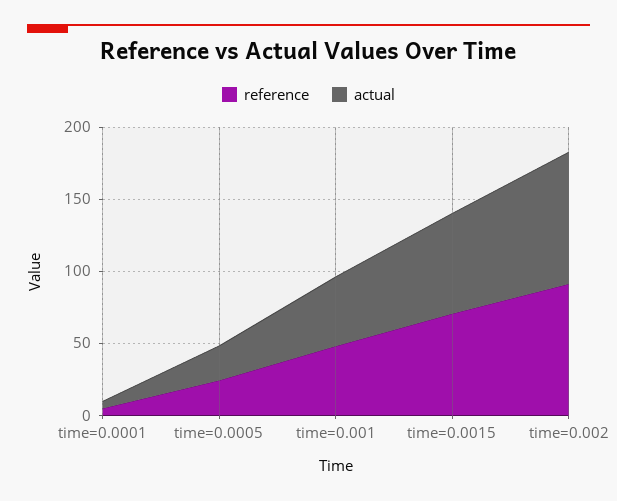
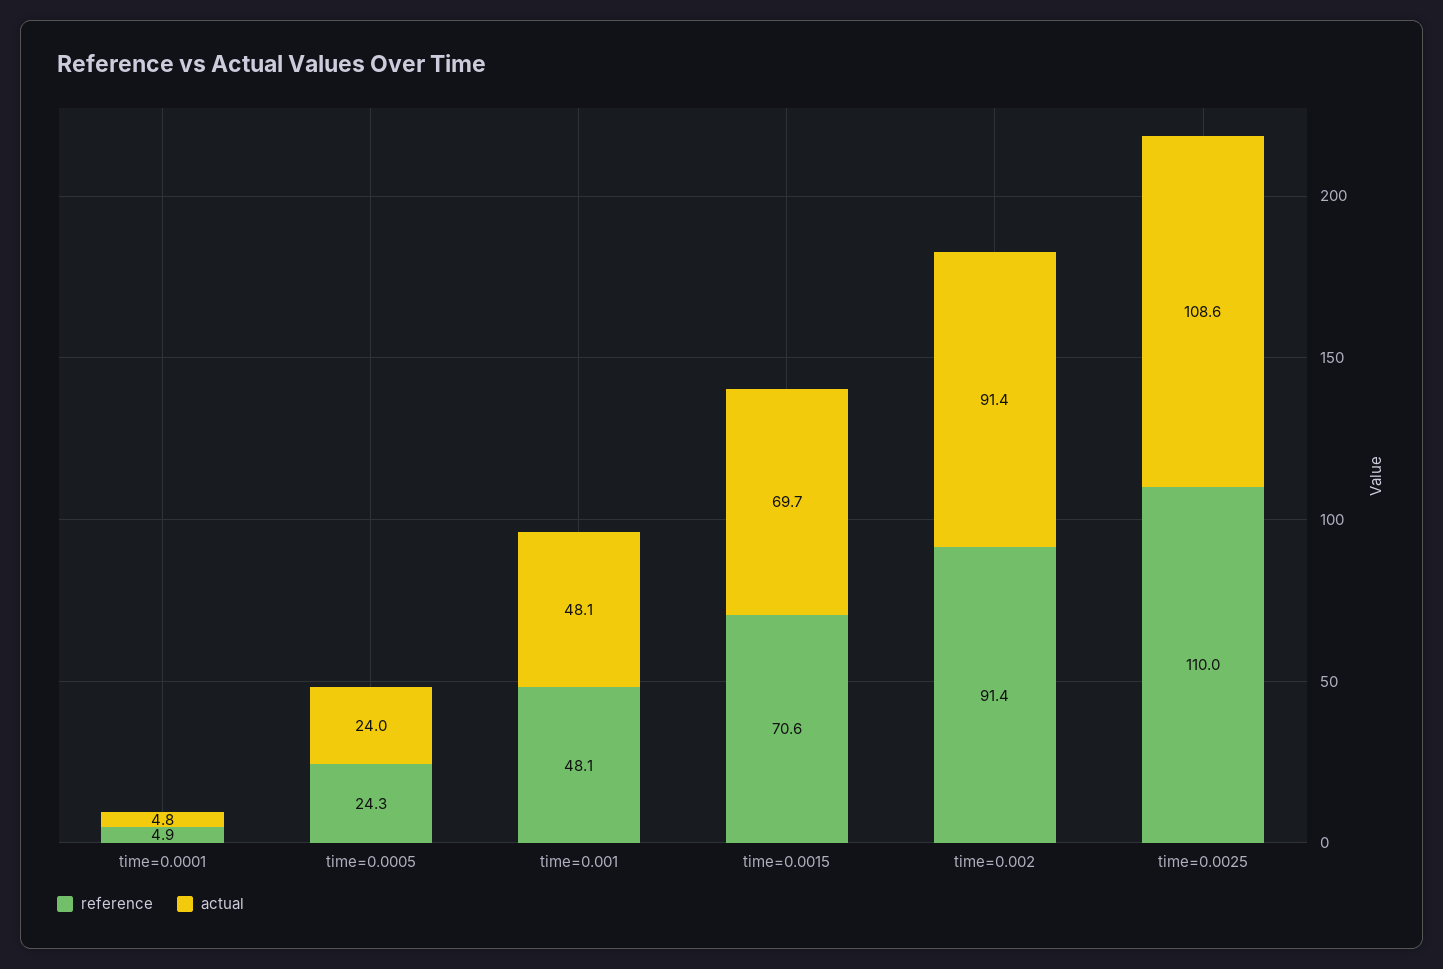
  {
    "reference": {
      "time=0.0001": 4.9,
      "time=0.0005": 24.3,
      "time=0.001": 48.1,
      "time=0.0015": 70.6,
-     "time=0.002": 91.4
+     "time=0.002": 91.4,
+     "time=0.0025": 110
    },
    "actual": {
      "time=0.0001": 4.8,
      "time=0.0005": 24,
      "time=0.001": 48.1,
      "time=0.0015": 69.7,
-     "time=0.002": 91.4
+     "time=0.002": 91.4,
+     "time=0.0025": 108.6
    }
  }

